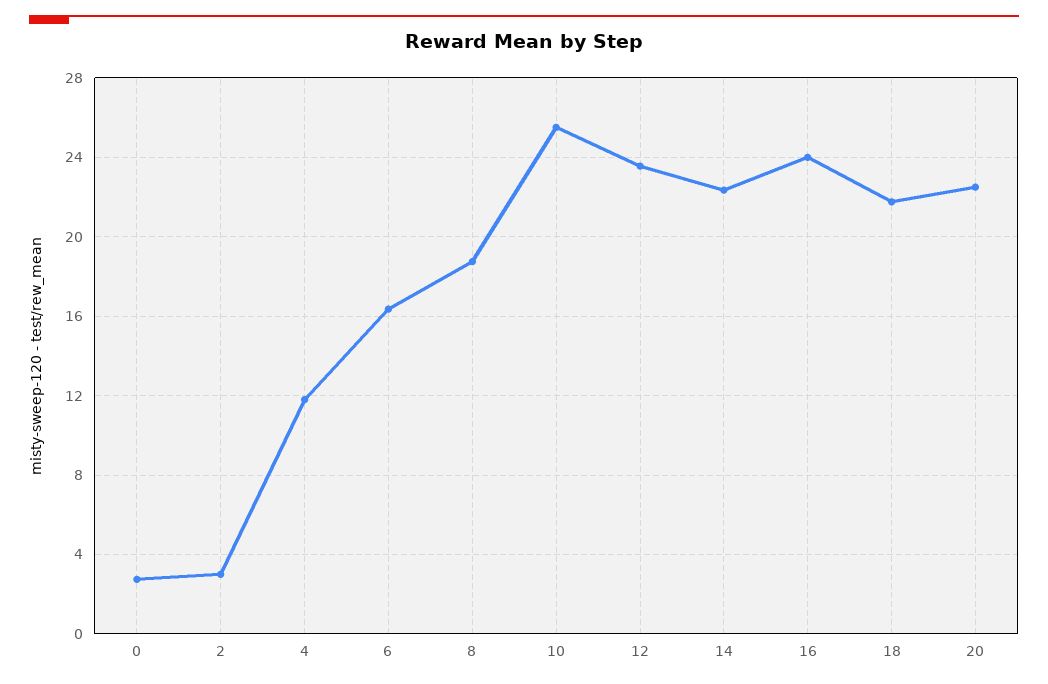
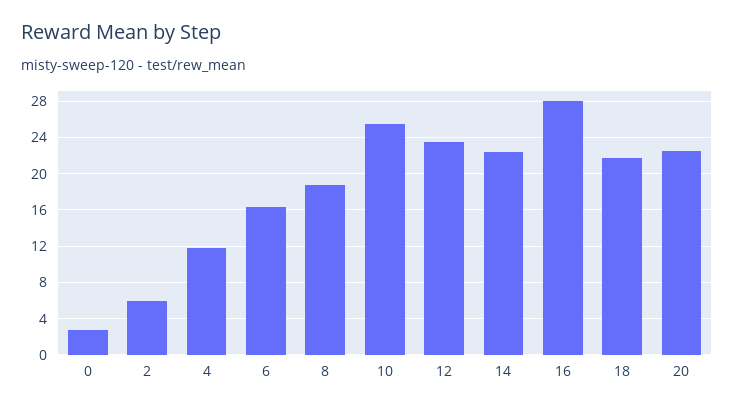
  {
    "0": 3,
-   "2": 3,
+   "2": 6,
    "4": 12,
    "6": 16.5,
    "8": 19,
    "10": 25.5,
    "12": 23.5,
    "14": 22.5,
-   "16": 24,
+   "16": 28,
    "18": 22,
    "20": 22.5
  }

